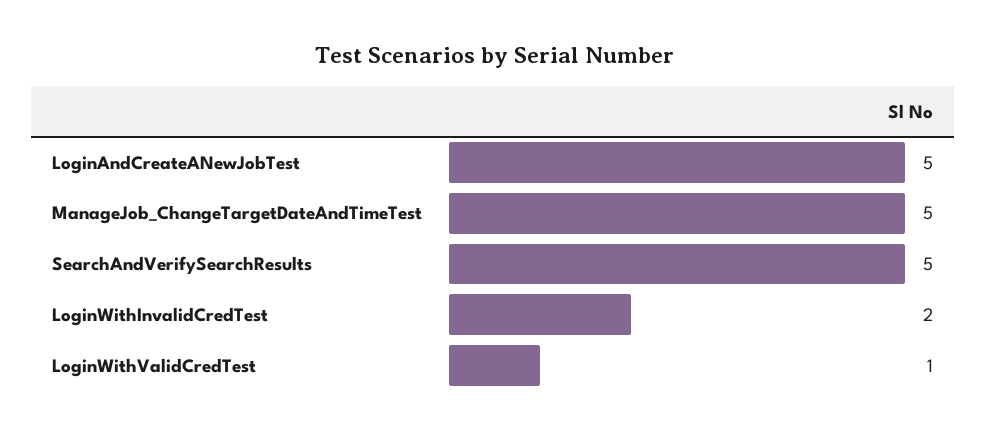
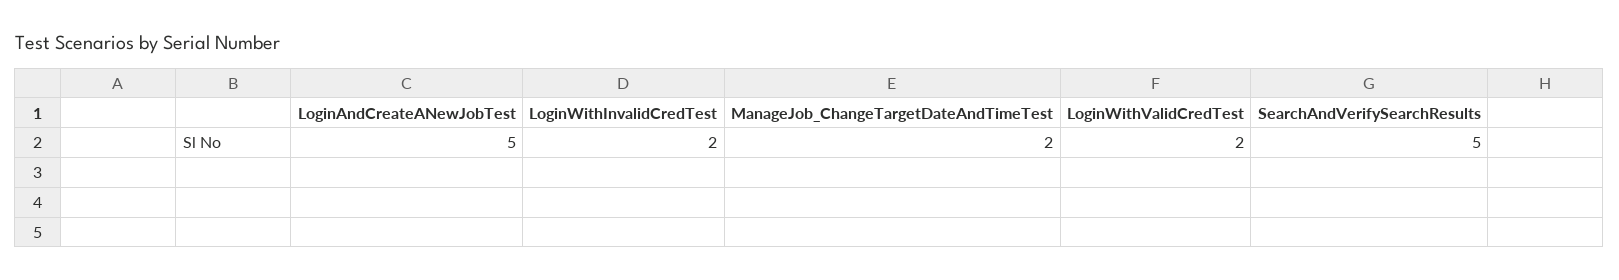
  {
    "LoginAndCreateANewJobTest": 5,
-   "ManageJob_ChangeTargetDateAndTimeTest": 5,
+   "ManageJob_ChangeTargetDateAndTimeTest": 2,
    "SearchAndVerifySearchResults": 5,
    "LoginWithInvalidCredTest": 2,
-   "LoginWithValidCredTest": 1
+   "LoginWithValidCredTest": 2
  }

